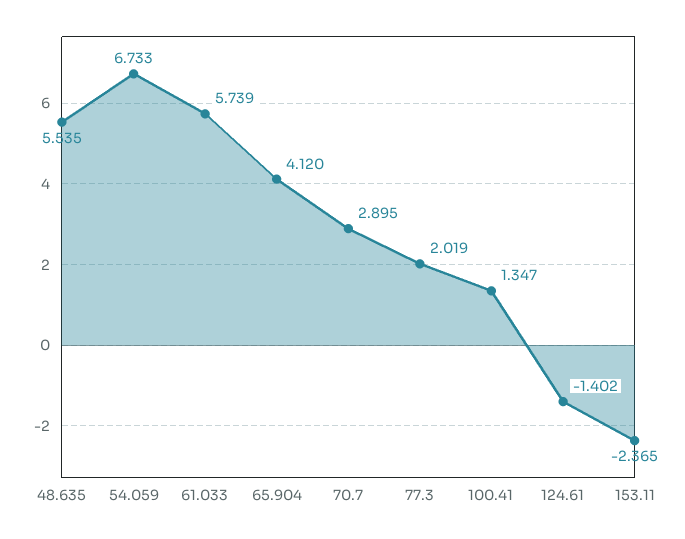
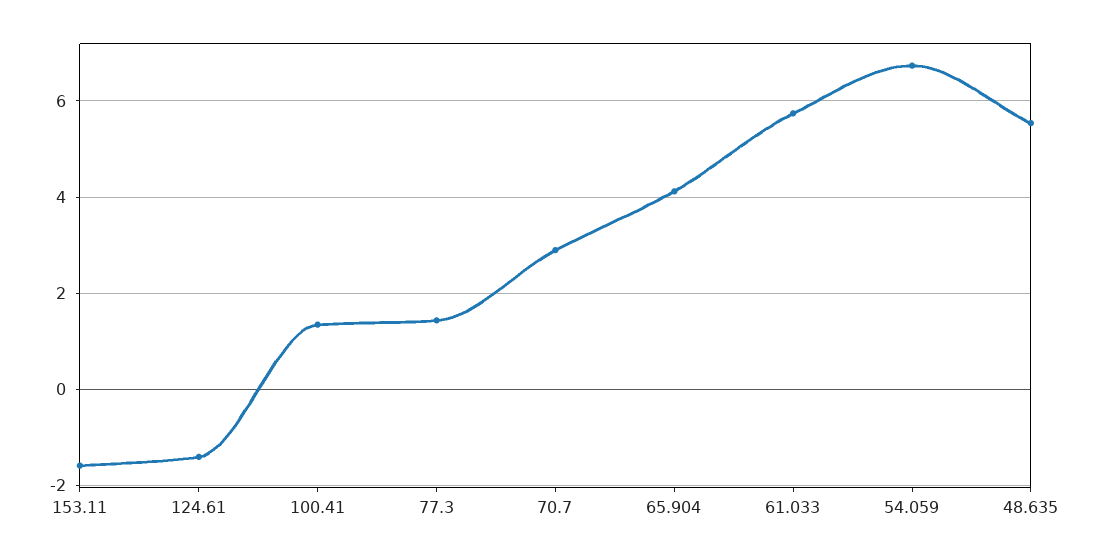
  {
    "48.635": 5.535,
    "54.059": 6.733,
    "61.033": 5.739,
    "65.904": 4.12,
    "70.7": 2.895,
-   "77.3": 2.019,
+   "77.3": 1.4,
    "100.41": 1.347,
    "124.61": -1.402,
-   "153.11": -2.365
+   "153.11": -1.6
  }

